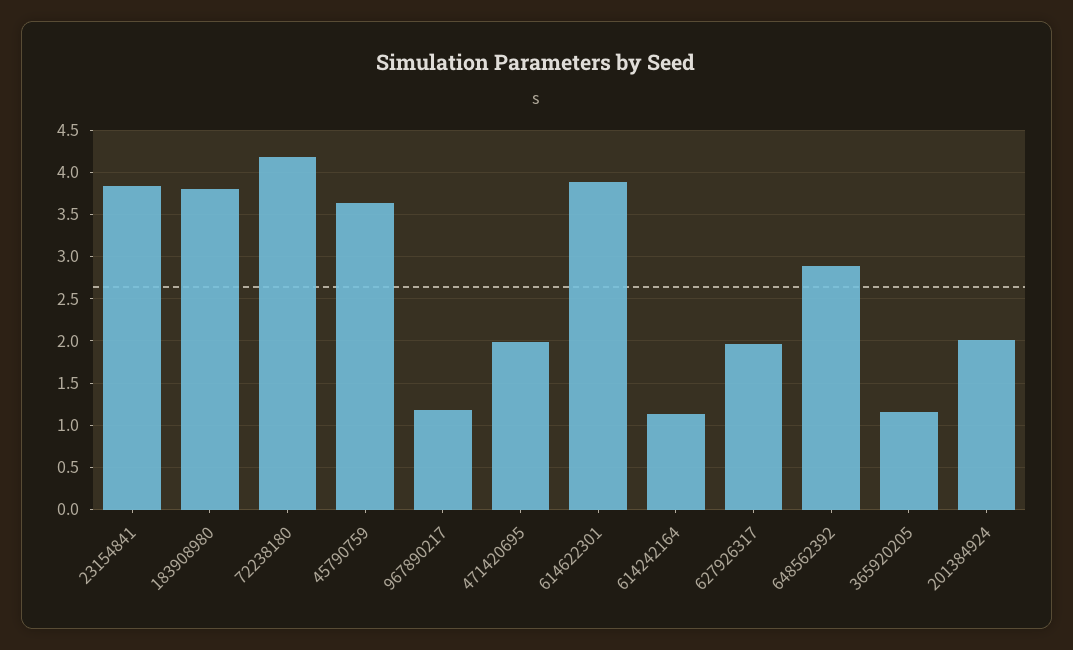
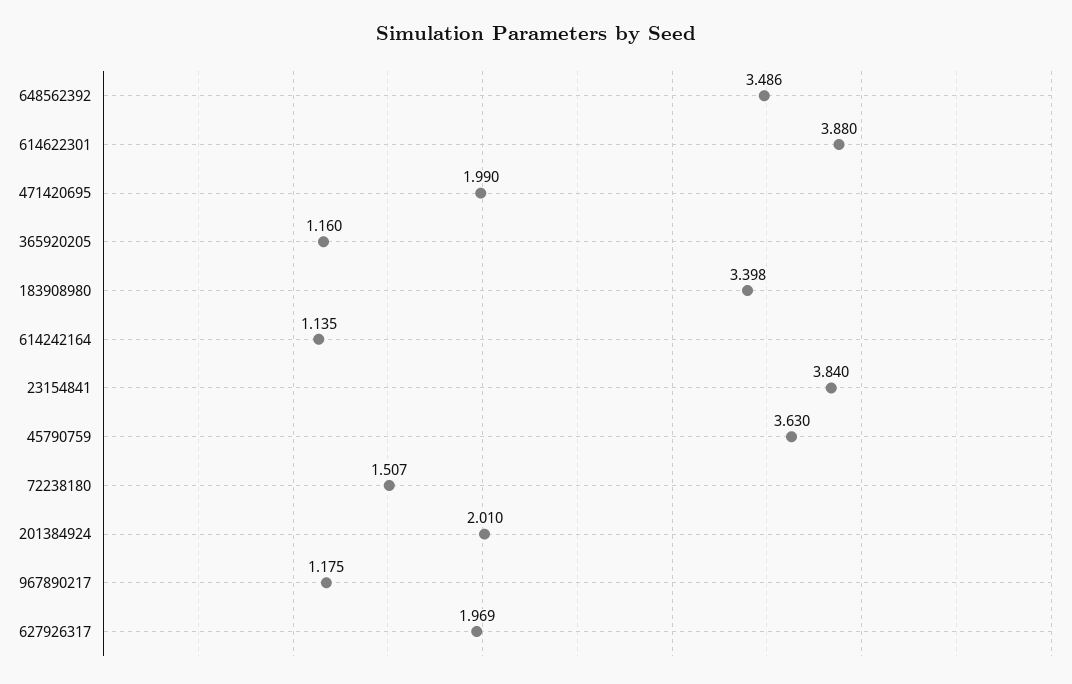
  {
    "23154841": 3.84,
-   "183908980": 3.8,
+   "183908980": 3.398,
-   "72238180": 4.2,
+   "72238180": 1.507,
    "45790759": 3.63,
    "967890217": 1.175,
    "471420695": 1.99,
    "614622301": 3.88,
    "614242164": 1.135,
    "627926317": 1.969,
-   "648562392": 2.9,
+   "648562392": 3.486,
    "365920205": 1.16,
    "201384924": 2.01
  }

